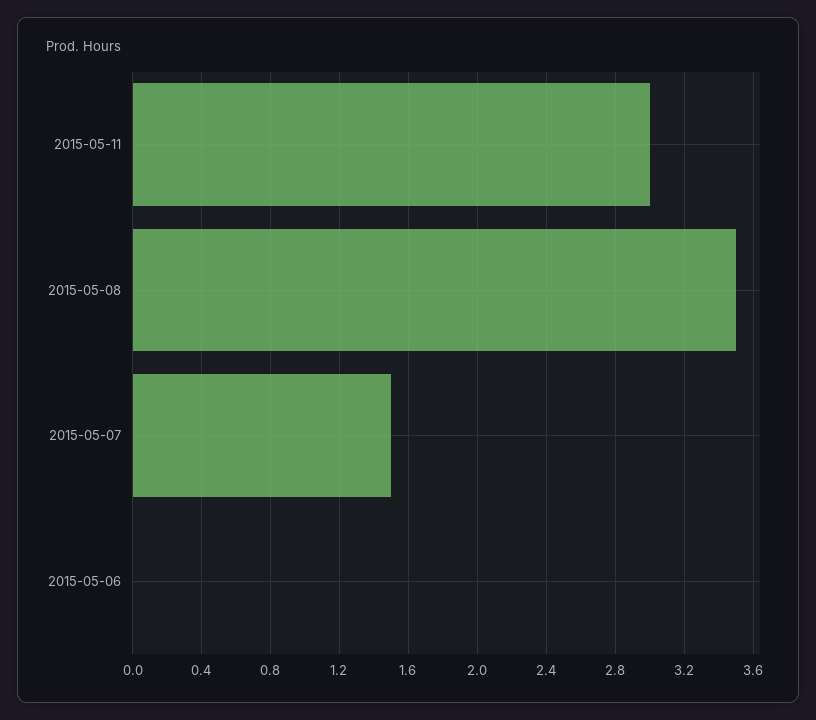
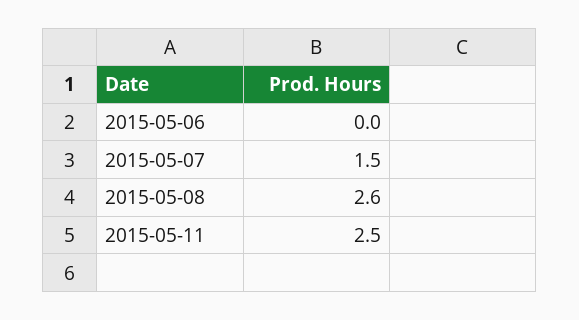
  {
-   "2015-05-11": 3,
+   "2015-05-11": 2.5,
-   "2015-05-08": 3.5,
+   "2015-05-08": 2.6,
    "2015-05-07": 1.5,
    "2015-05-06": 0
  }

